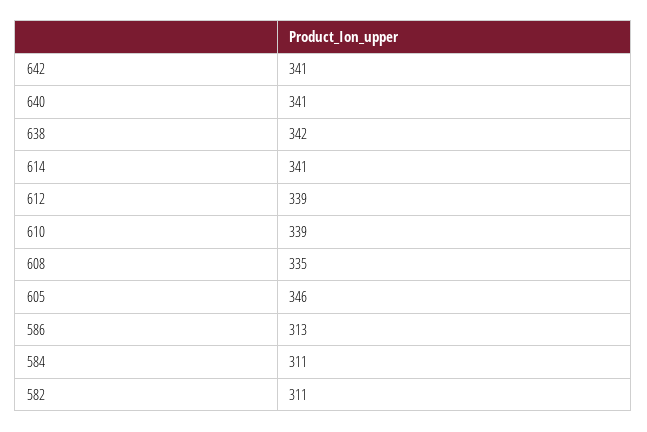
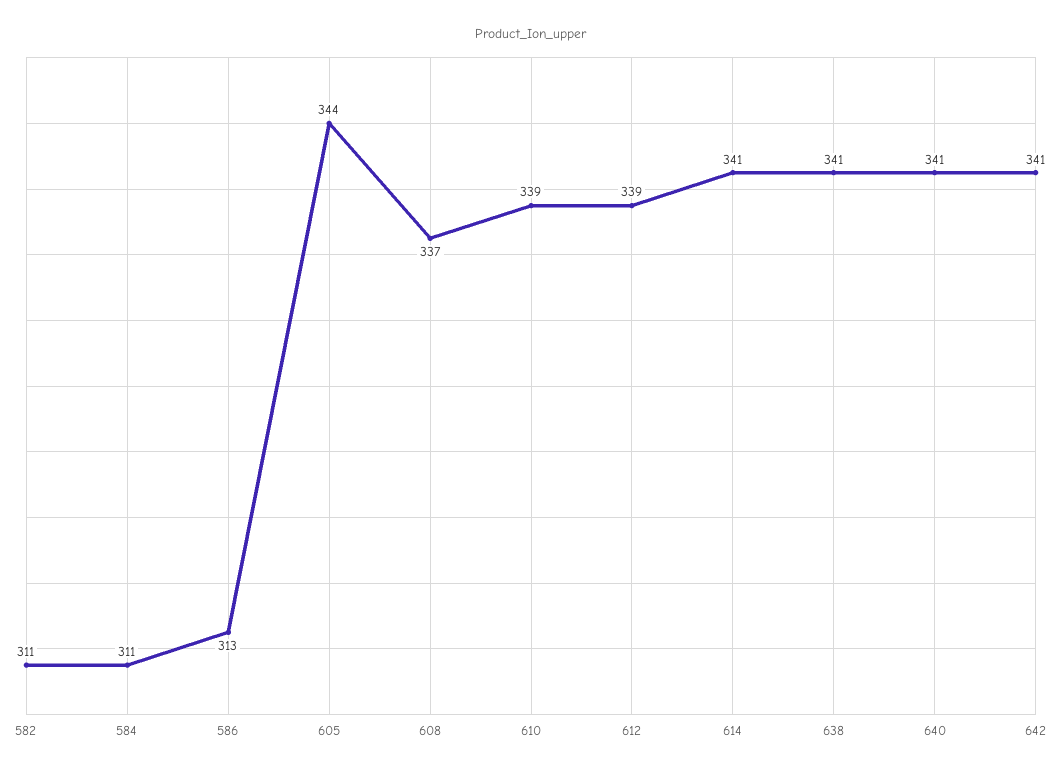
  {
    "642": 341,
    "640": 341,
-   "638": 342,
+   "638": 341,
    "614": 341,
    "612": 339,
    "610": 339,
-   "608": 335,
+   "608": 337,
-   "605": 346,
+   "605": 344,
    "586": 313,
    "584": 311,
    "582": 311
  }

